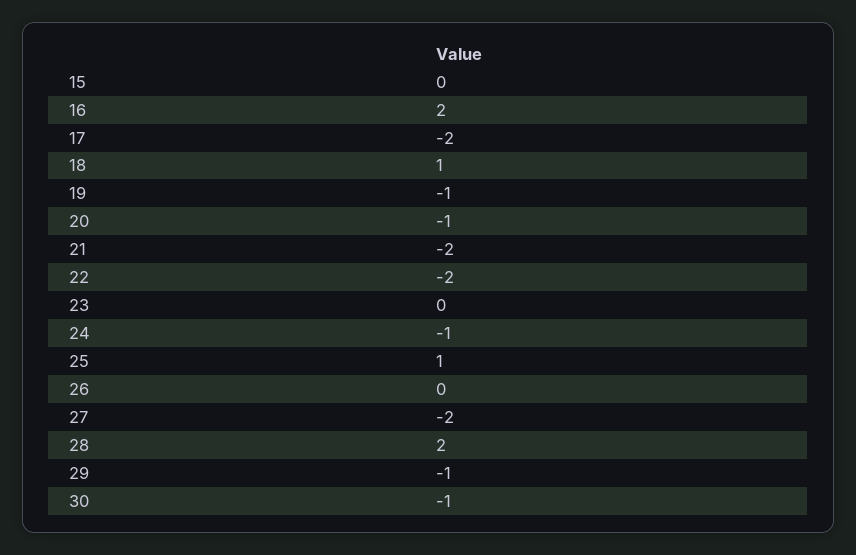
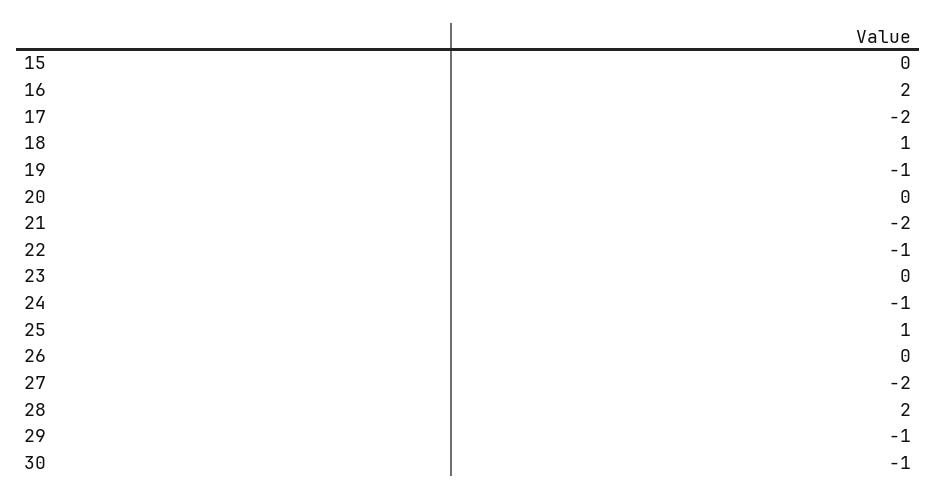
  {
    "15": 0,
    "16": 2,
    "17": -2,
    "18": 1,
    "19": -1,
-   "20": -1,
+   "20": 0,
    "21": -2,
-   "22": -2,
+   "22": -1,
    "23": 0,
    "24": -1,
    "25": 1,
    "26": 0,
    "27": -2,
    "28": 2,
    "29": -1,
    "30": -1
  }

